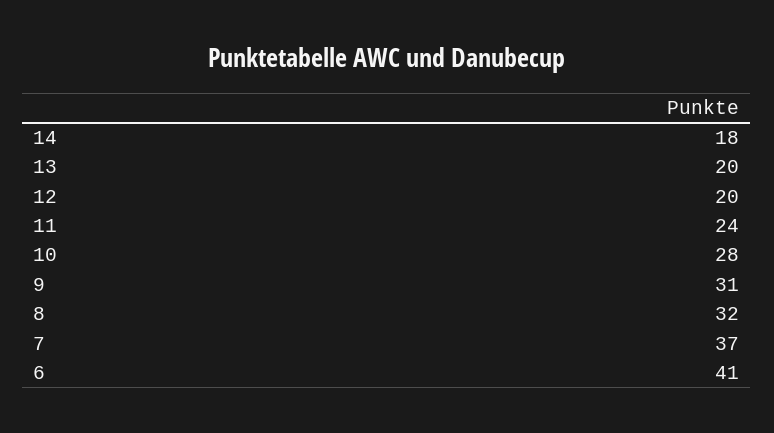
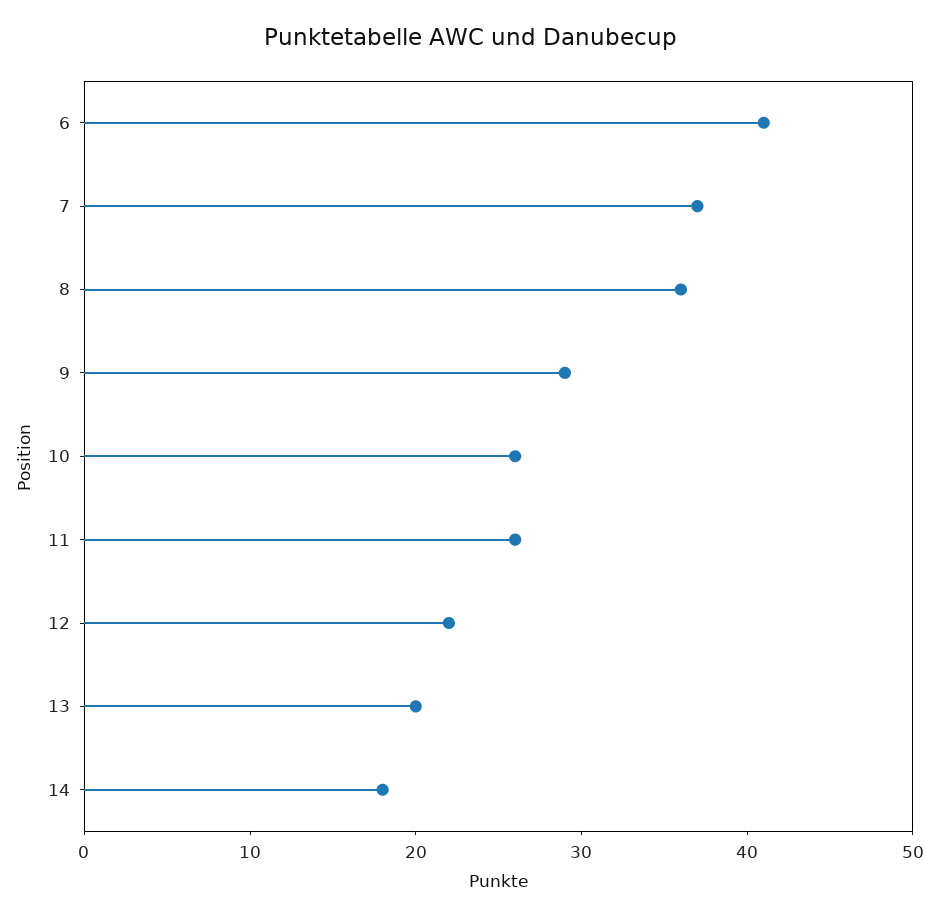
  {
    "14": 18,
    "13": 20,
-   "12": 20,
+   "12": 22,
-   "11": 24,
+   "11": 26,
-   "10": 28,
+   "10": 26,
-   "9": 31,
+   "9": 29,
-   "8": 32,
+   "8": 36,
    "7": 37,
    "6": 41
  }

